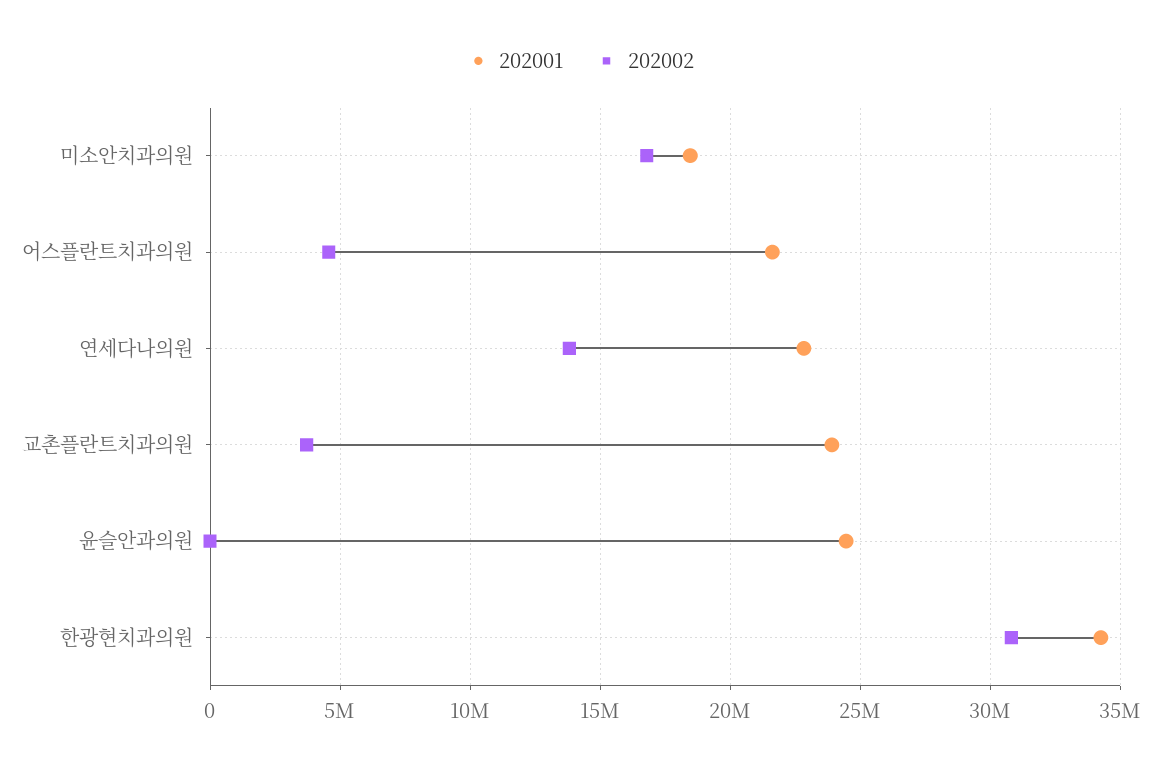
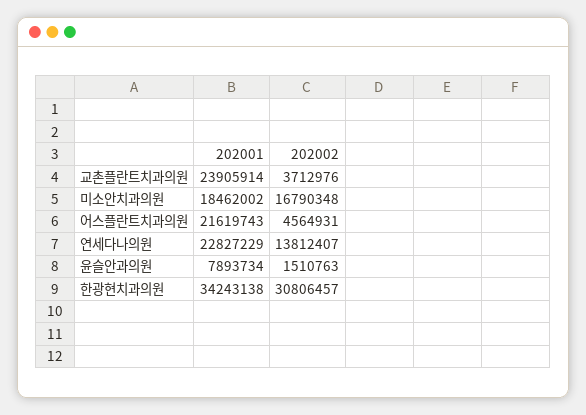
  {
    "202001": {
      "미소안치과의원": 18462002,
      "어스플란트치과의원": 21619743,
      "연세다나의원": 22827229,
      "교촌플란트치과의원": 23905914,
-     "윤슬안과의원": 24500000,
+     "윤슬안과의원": 7893734,
      "한광현치과의원": 34243138
    },
    "202002": {
      "미소안치과의원": 16790348,
      "어스플란트치과의원": 4564931,
      "연세다나의원": 13812407,
      "교촌플란트치과의원": 3712976,
-     "윤슬안과의원": 0,
+     "윤슬안과의원": 1510763,
      "한광현치과의원": 30806457
    }
  }

